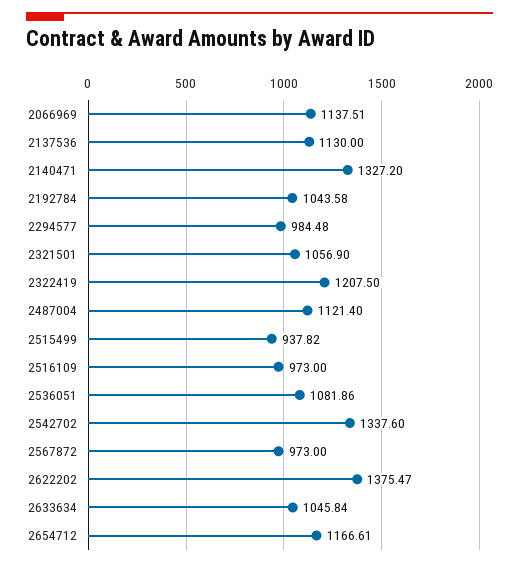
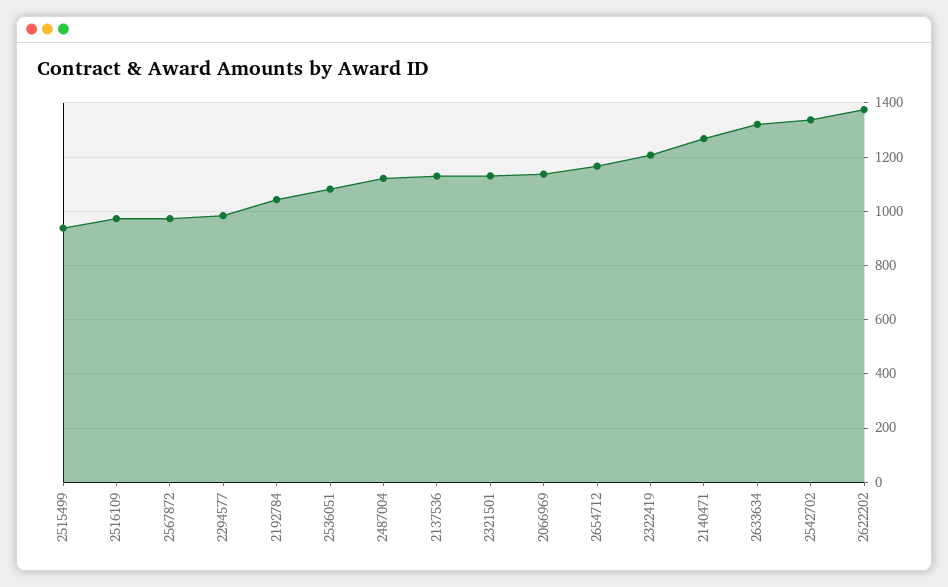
  {
    "2066969": 1137.51,
    "2137536": 1130,
-   "2140471": 1327.2,
+   "2140471": 1275,
    "2192784": 1043.58,
    "2294577": 984.48,
-   "2321501": 1056.9,
+   "2321501": 1125,
    "2322419": 1207.5,
    "2487004": 1121.4,
    "2515499": 937.82,
    "2516109": 973,
    "2536051": 1081.86,
    "2542702": 1337.6,
    "2567872": 973,
    "2622202": 1375.47,
-   "2633634": 1045.84,
+   "2633634": 1325,
    "2654712": 1166.61
  }

